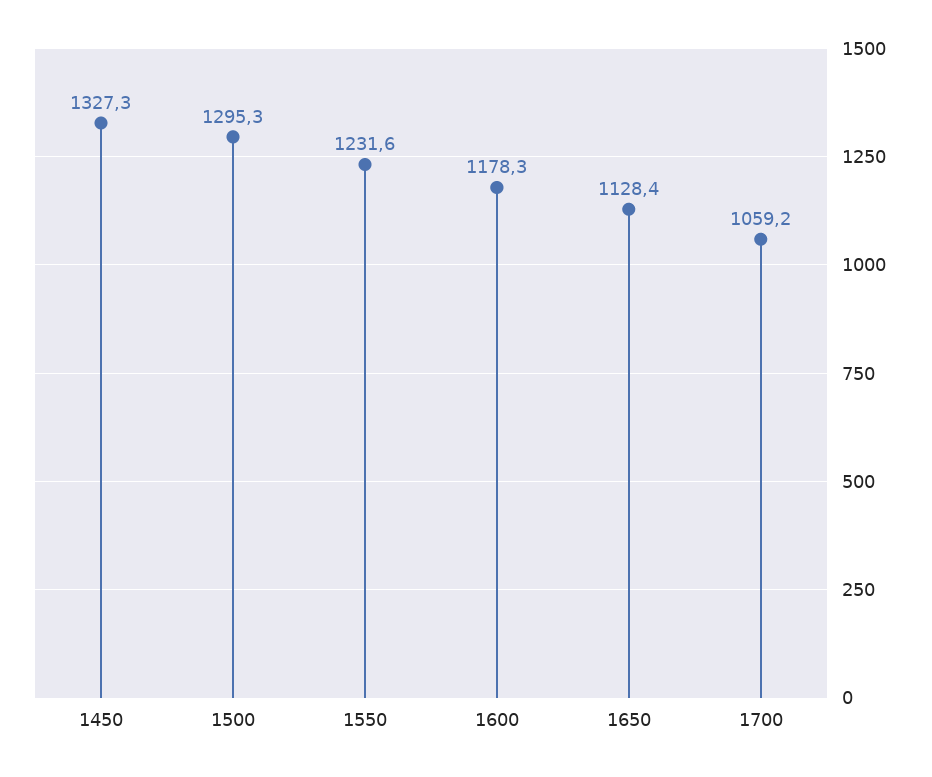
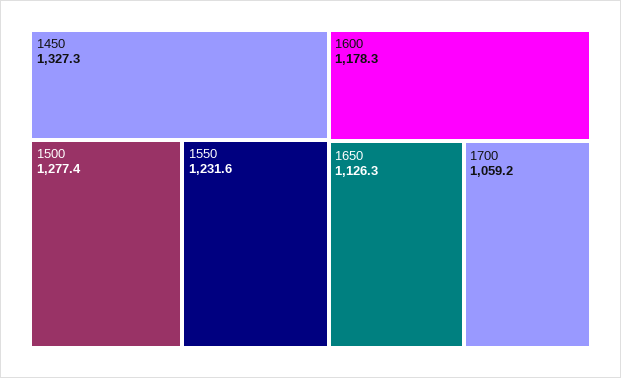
  {
    "1450": 1327.3,
-   "1500": 1295.3,
+   "1500": 1277.4,
    "1550": 1231.6,
    "1600": 1178.3,
-   "1650": 1128.4,
+   "1650": 1126.3,
    "1700": 1059.2
  }

